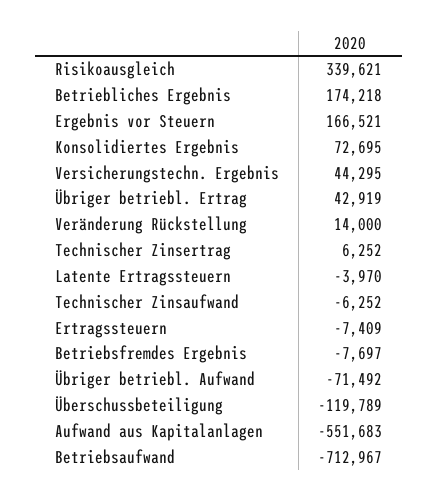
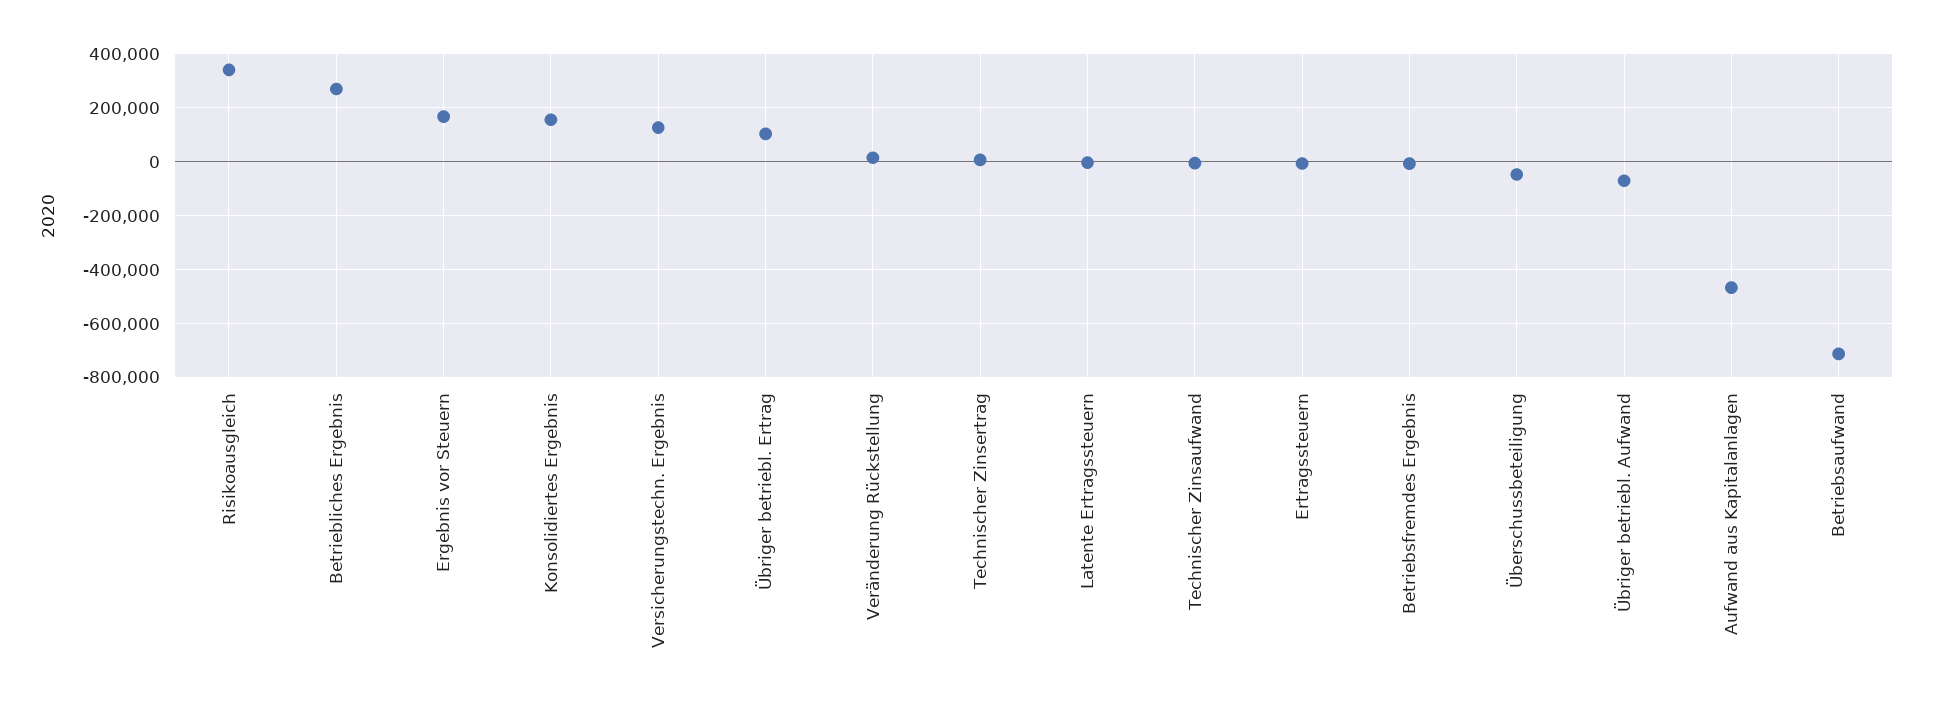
  {
    "Risikoausgleich": 339621,
-   "Betriebliches Ergebnis": 174218,
+   "Betriebliches Ergebnis": 275000,
    "Ergebnis vor Steuern": 166521,
-   "Konsolidiertes Ergebnis": 72695,
+   "Konsolidiertes Ergebnis": 150000,
-   "Versicherungstechn. Ergebnis": 44295,
+   "Versicherungstechn. Ergebnis": 125000,
-   "Übriger betriebl. Ertrag": 42919,
+   "Übriger betriebl. Ertrag": 100000,
    "Veränderung Rückstellung": 14000,
    "Technischer Zinsertrag": 6252,
    "Latente Ertragssteuern": -3970,
    "Technischer Zinsaufwand": -6252,
    "Ertragssteuern": -7409,
    "Betriebsfremdes Ergebnis": -7697,
    "Übriger betriebl. Aufwand": -71492,
-   "Überschussbeteiligung": -119789,
+   "Überschussbeteiligung": -50000,
-   "Aufwand aus Kapitalanlagen": -551683,
+   "Aufwand aus Kapitalanlagen": -475000,
    "Betriebsaufwand": -712967
  }

